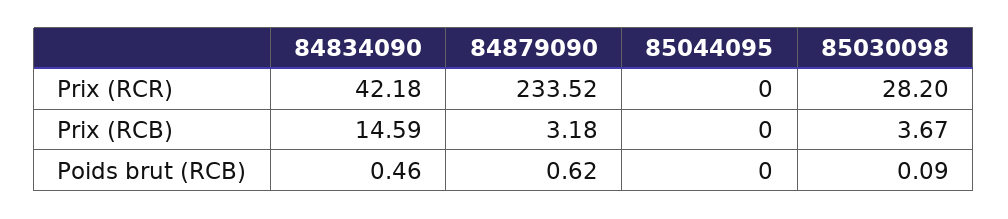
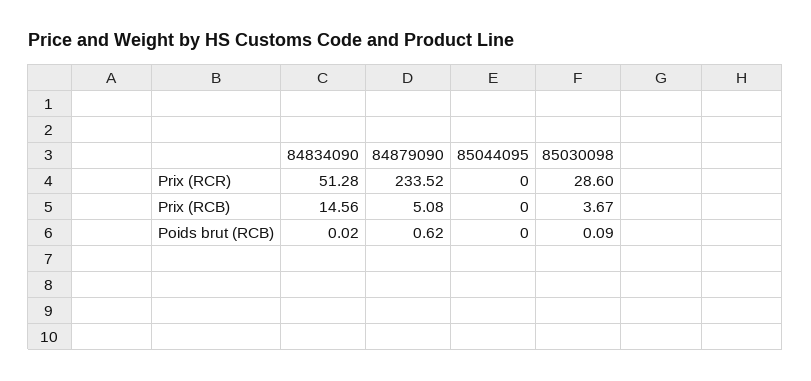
  {
    "84834090": {
-     "Prix (RCR)": 42.18,
+     "Prix (RCR)": 51.28,
-     "Prix (RCB)": 14.59,
+     "Prix (RCB)": 14.56,
-     "Poids brut (RCB)": 0.46
+     "Poids brut (RCB)": 0.02
    },
    "84879090": {
      "Prix (RCR)": 233.52,
-     "Prix (RCB)": 3.18,
+     "Prix (RCB)": 5.08,
      "Poids brut (RCB)": 0.62
    },
    "85044095": {
      "Prix (RCR)": 0,
      "Prix (RCB)": 0,
      "Poids brut (RCB)": 0
    },
    "85030098": {
-     "Prix (RCR)": 28.2,
+     "Prix (RCR)": 28.6,
      "Prix (RCB)": 3.67,
      "Poids brut (RCB)": 0.09
    }
  }

